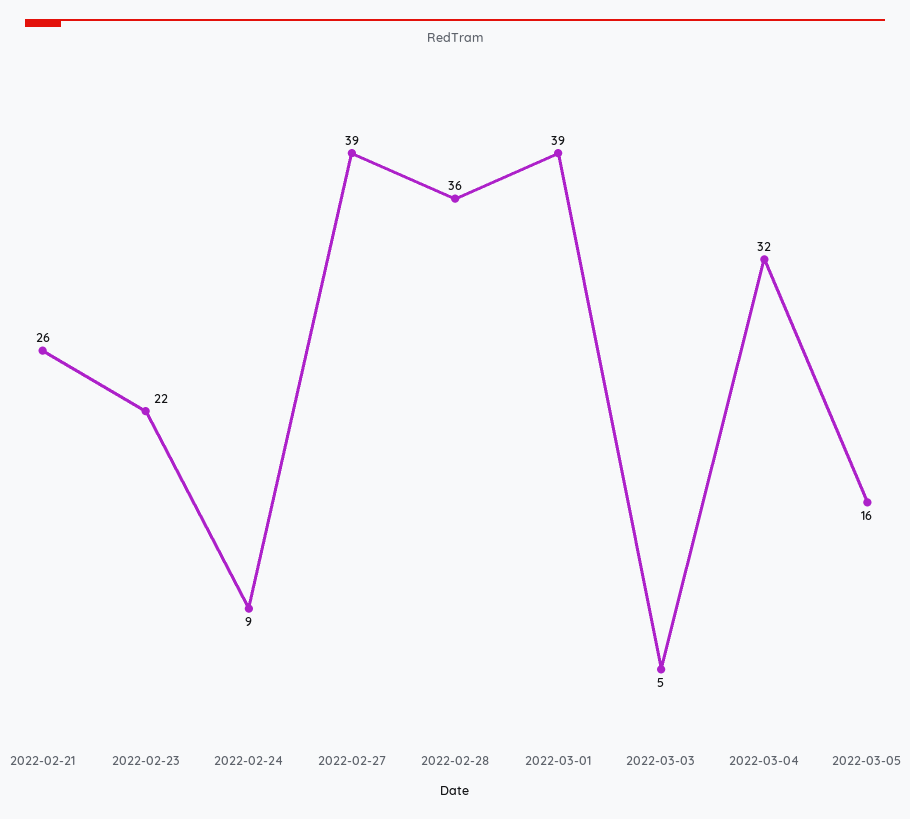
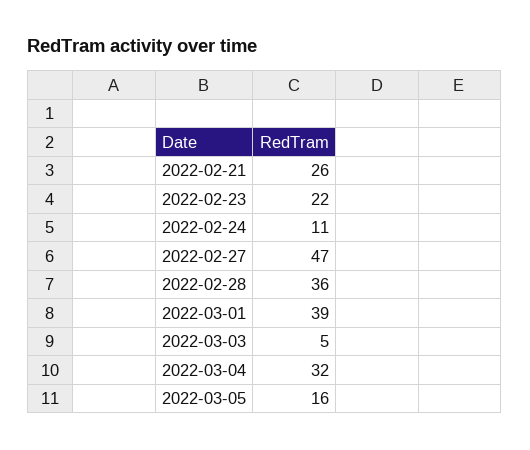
  {
    "2022-02-21": 26,
    "2022-02-23": 22,
-   "2022-02-24": 9,
+   "2022-02-24": 11,
-   "2022-02-27": 39,
+   "2022-02-27": 47,
    "2022-02-28": 36,
    "2022-03-01": 39,
    "2022-03-03": 5,
    "2022-03-04": 32,
    "2022-03-05": 16
  }

